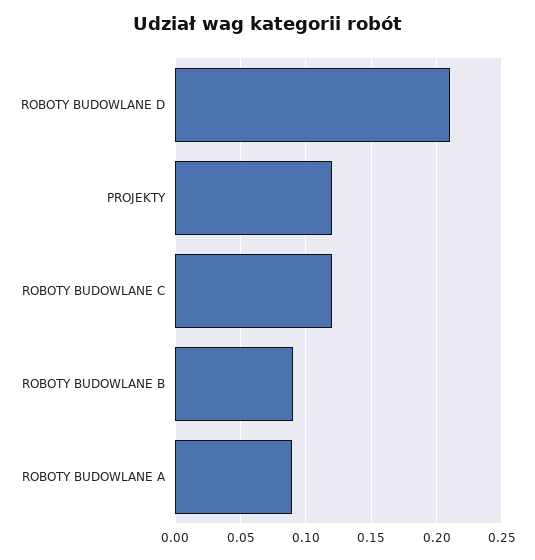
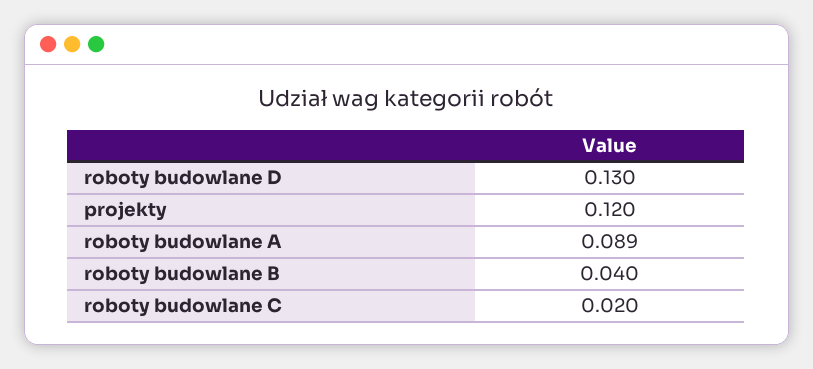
  {
-   "ROBOTY BUDOWLANE D": 0.21,
+   "ROBOTY BUDOWLANE D": 0.13,
    "PROJEKTY": 0.12,
-   "ROBOTY BUDOWLANE C": 0.12,
+   "ROBOTY BUDOWLANE C": 0.02,
-   "ROBOTY BUDOWLANE B": 0.09,
+   "ROBOTY BUDOWLANE B": 0.04,
    "ROBOTY BUDOWLANE A": 0.089
  }

